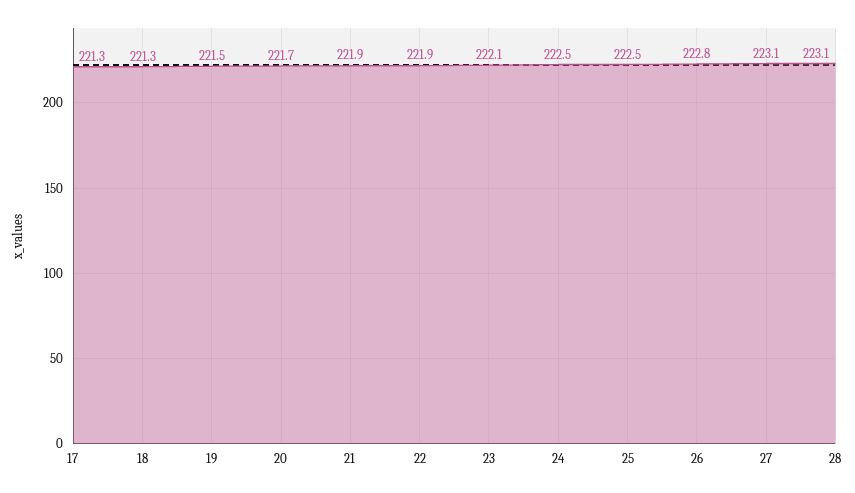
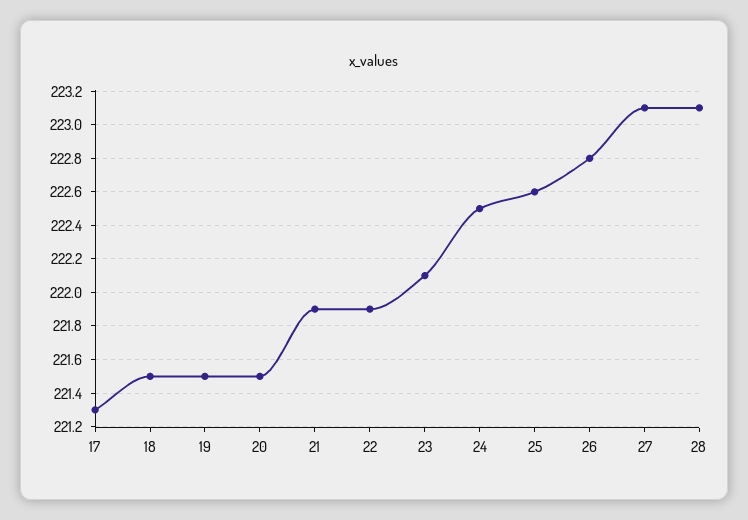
  {
    "17": 221.3,
-   "18": 221.3,
+   "18": 221.5,
    "19": 221.5,
-   "20": 221.7,
+   "20": 221.5,
    "21": 221.9,
    "22": 221.9,
    "23": 222.1,
    "24": 222.5,
-   "25": 222.5,
+   "25": 222.6,
    "26": 222.8,
    "27": 223.1,
    "28": 223.1
  }

